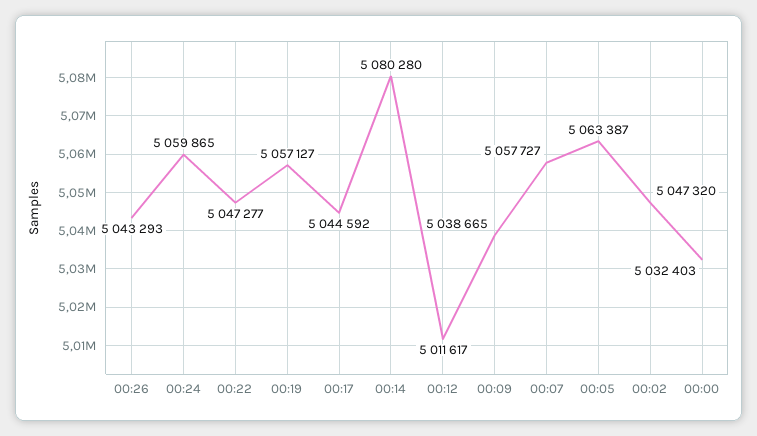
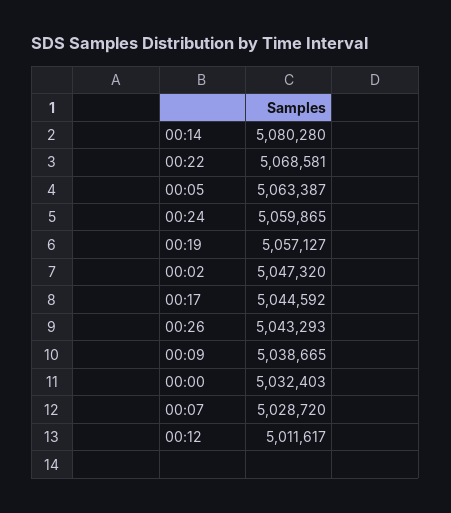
  {
    "00:26": 5043293,
    "00:24": 5059865,
-   "00:22": 5047277,
+   "00:22": 5068581,
    "00:19": 5057127,
    "00:17": 5044592,
    "00:14": 5080280,
    "00:12": 5011617,
    "00:09": 5038665,
-   "00:07": 5057727,
+   "00:07": 5028720,
    "00:05": 5063387,
    "00:02": 5047320,
    "00:00": 5032403
  }

